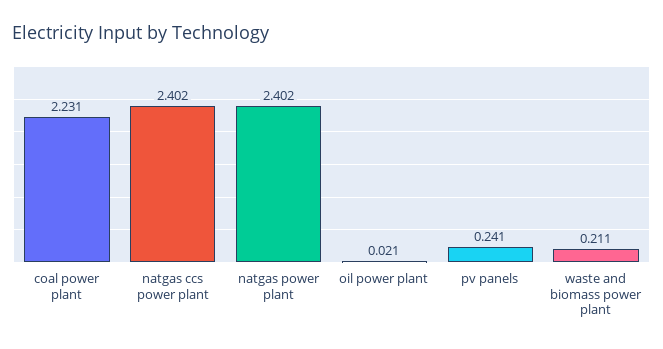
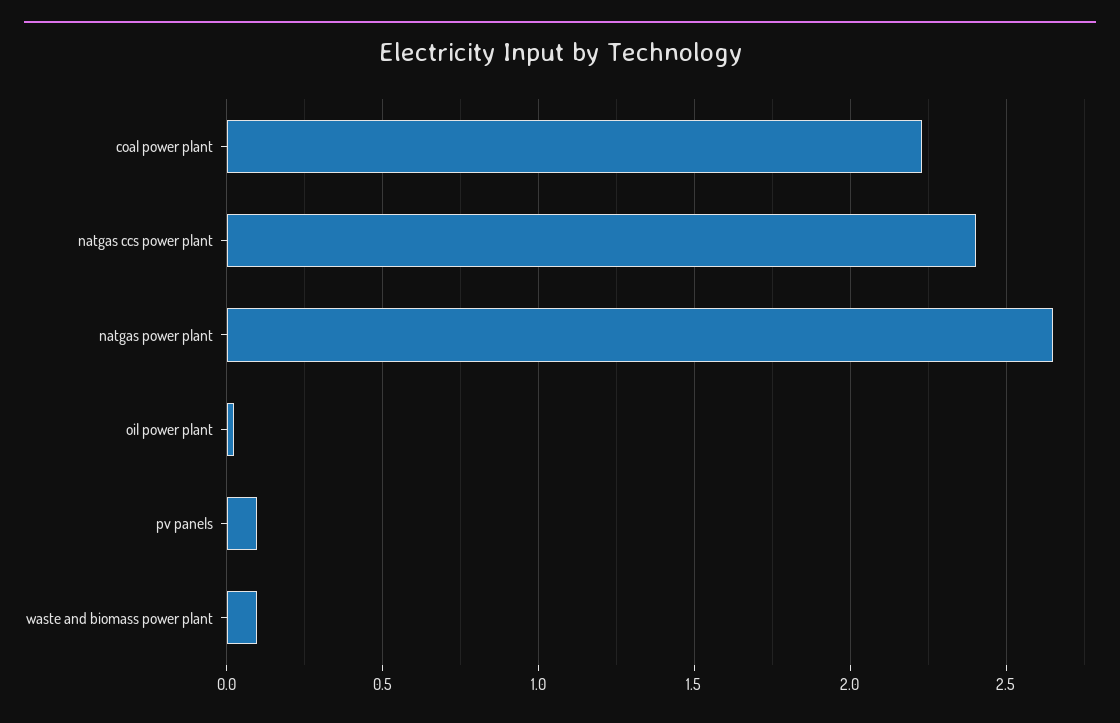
  {
    "coal power plant": 2.231,
    "natgas ccs power plant": 2.402,
-   "natgas power plant": 2.402,
+   "natgas power plant": 2.65,
    "oil power plant": 0.021,
-   "pv panels": 0.241,
+   "pv panels": 0.1,
-   "waste and biomass power plant": 0.211
+   "waste and biomass power plant": 0.1
  }

